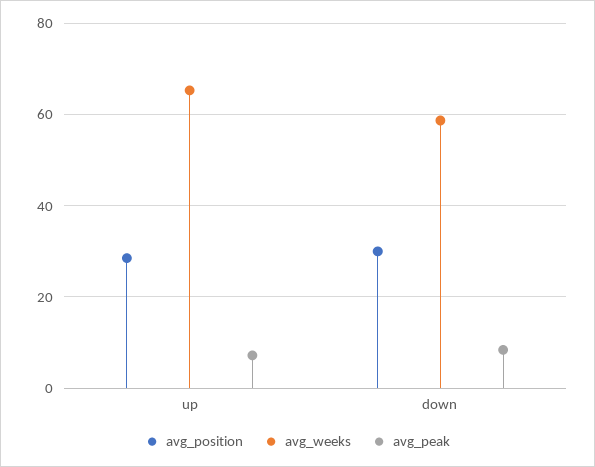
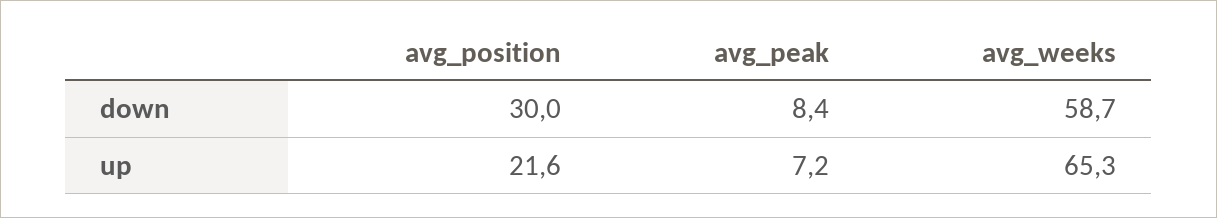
  {
    "avg_position": {
-     "up": 28,
+     "up": 21.6,
      "down": 30
    },
    "avg_weeks": {
      "up": 65.3,
      "down": 58.7
    },
    "avg_peak": {
      "up": 7.2,
      "down": 8.4
    }
  }

